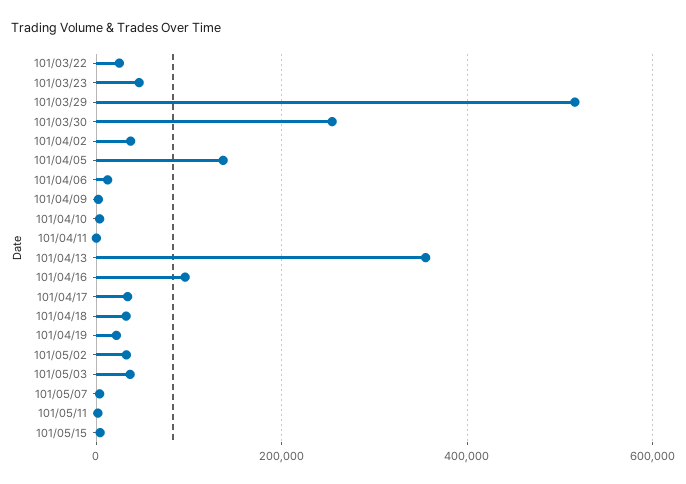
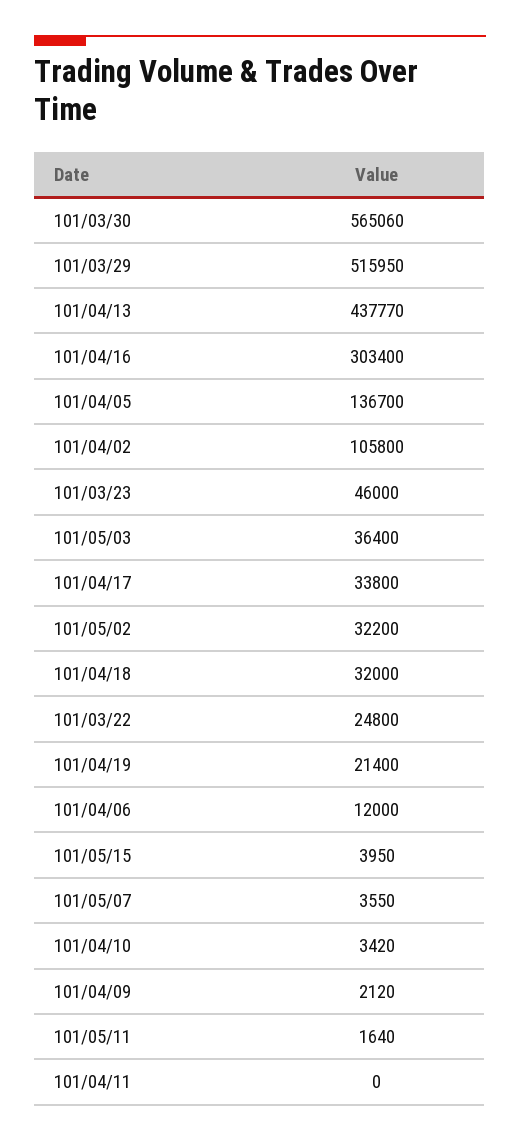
  {
    "101/03/22": 24800,
    "101/03/23": 46000,
    "101/03/29": 515950,
-   "101/03/30": 260000,
+   "101/03/30": 565060,
-   "101/04/02": 40000,
+   "101/04/02": 105800,
    "101/04/05": 136700,
    "101/04/06": 12000,
    "101/04/09": 2120,
    "101/04/10": 3420,
    "101/04/11": 0,
-   "101/04/13": 360000,
+   "101/04/13": 437770,
-   "101/04/16": 100000,
+   "101/04/16": 303400,
    "101/04/17": 33800,
    "101/04/18": 32000,
    "101/04/19": 21400,
    "101/05/02": 32200,
    "101/05/03": 36400,
    "101/05/07": 3550,
    "101/05/11": 1640,
    "101/05/15": 3950
  }

